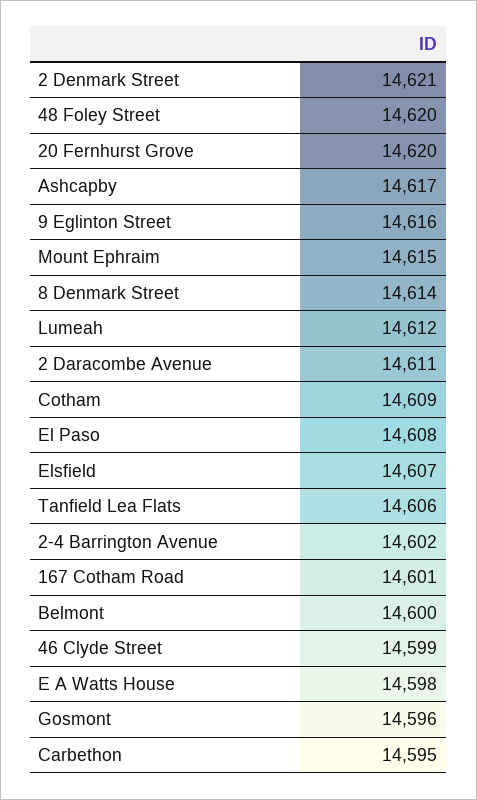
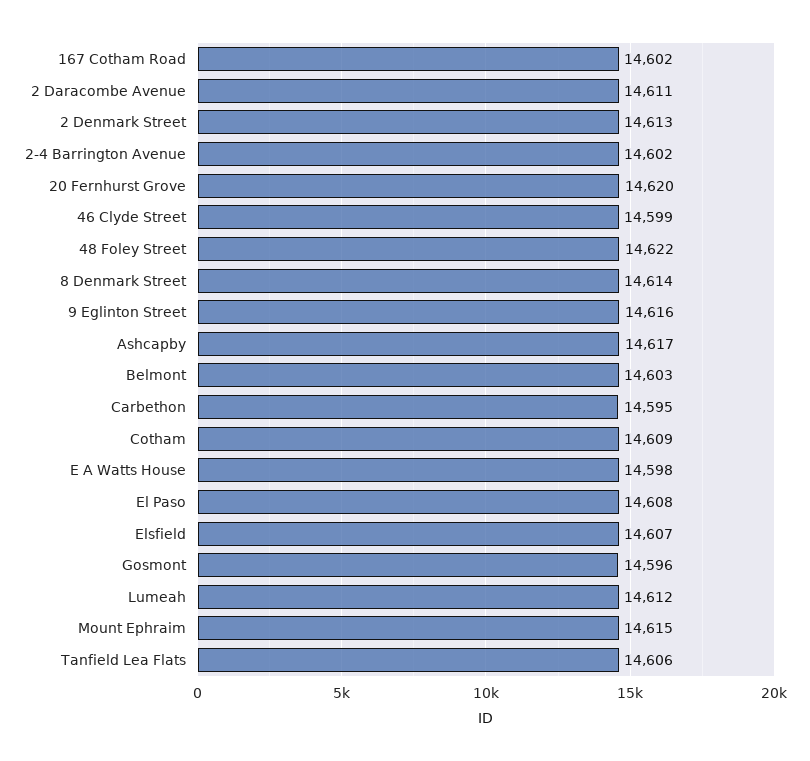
  {
-   "2 Denmark Street": 14621,
+   "2 Denmark Street": 14613,
-   "48 Foley Street": 14620,
+   "48 Foley Street": 14622,
    "20 Fernhurst Grove": 14620,
    "Ashcapby": 14617,
    "9 Eglinton Street": 14616,
    "Mount Ephraim": 14615,
    "8 Denmark Street": 14614,
    "Lumeah": 14612,
    "2 Daracombe Avenue": 14611,
    "Cotham": 14609,
    "El Paso": 14608,
    "Elsfield": 14607,
    "Tanfield Lea Flats": 14606,
    "2-4 Barrington Avenue": 14602,
-   "167 Cotham Road": 14601,
+   "167 Cotham Road": 14602,
-   "Belmont": 14600,
+   "Belmont": 14603,
    "46 Clyde Street": 14599,
    "E A Watts House": 14598,
    "Gosmont": 14596,
    "Carbethon": 14595
  }

